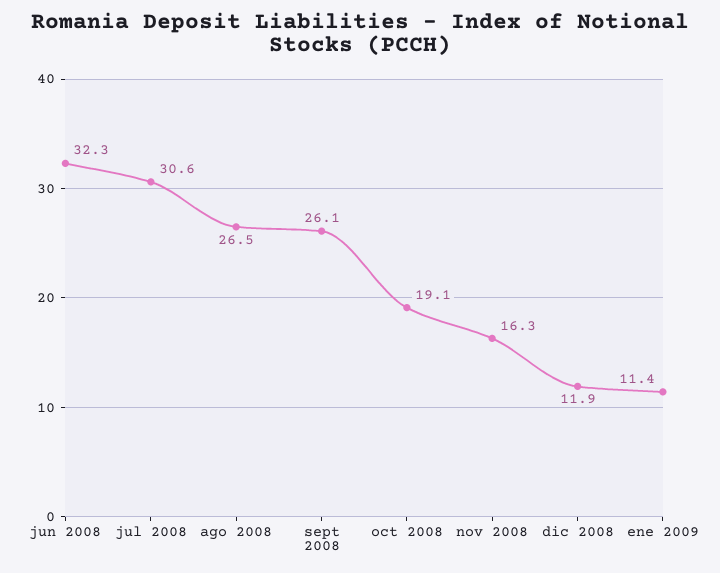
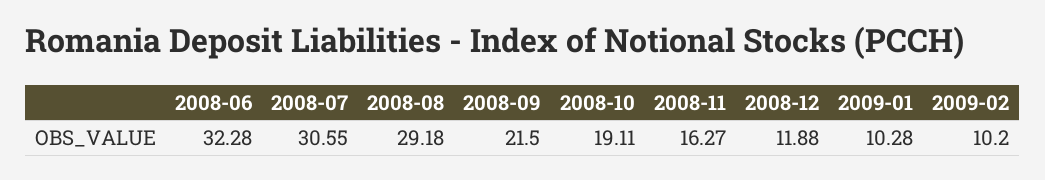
  {
    "jun 2008": 32.28,
    "jul 2008": 30.55,
-   "ago 2008": 26.5,
+   "ago 2008": 29.18,
-   "sept 2008": 26.1,
+   "sept 2008": 21.5,
    "oct 2008": 19.11,
    "nov 2008": 16.27,
    "dic 2008": 11.88,
-   "ene 2009": 11.4
+   "ene 2009": 10.28,
+   "2009-02": 10.2
  }

